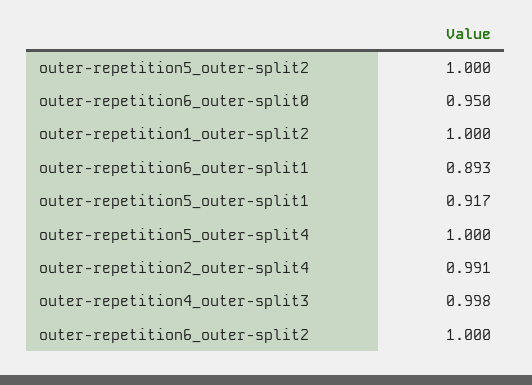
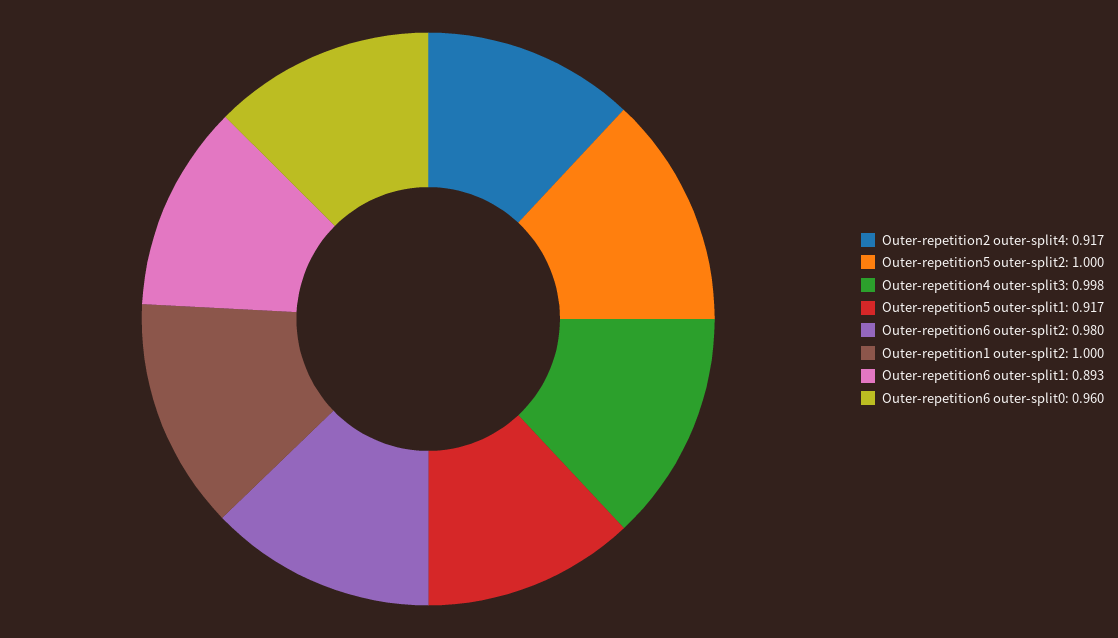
  {
    "outer-repetition5_outer-split2": 1,
-   "outer-repetition6_outer-split0": 0.95,
+   "outer-repetition6_outer-split0": 0.96,
    "outer-repetition1_outer-split2": 1,
    "outer-repetition6_outer-split1": 0.893,
    "outer-repetition5_outer-split1": 0.917,
-   "outer-repetition5_outer-split4": 1,
-   "outer-repetition2_outer-split4": 0.991,
+   "outer-repetition2_outer-split4": 0.917,
    "outer-repetition4_outer-split3": 0.998,
-   "outer-repetition6_outer-split2": 1
+   "outer-repetition6_outer-split2": 0.98
  }

